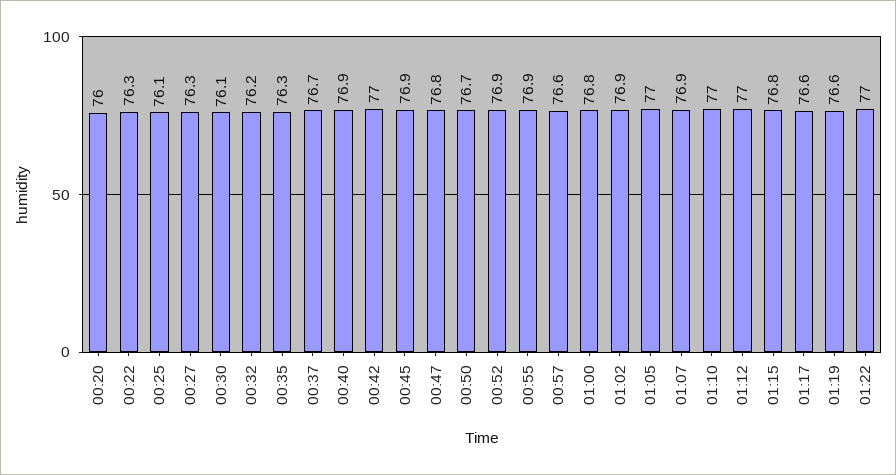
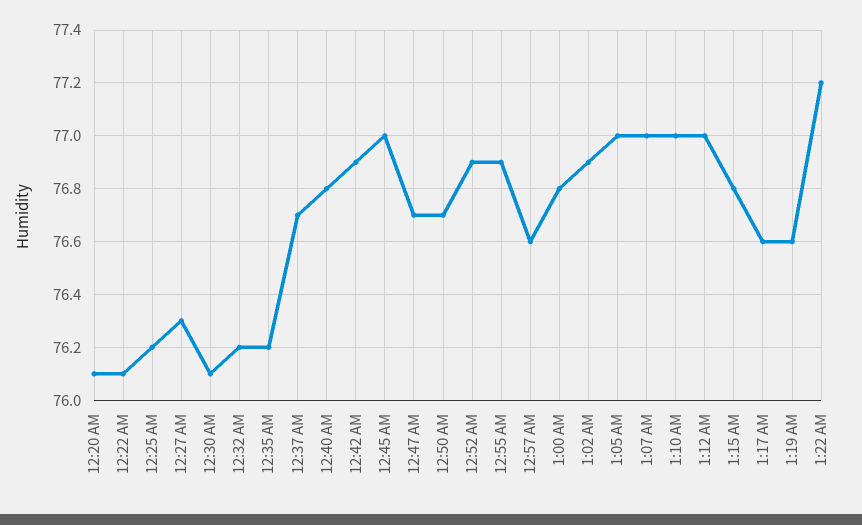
  {
-   "00:20": 76,
+   "00:20": 76.1,
-   "00:22": 76.3,
+   "00:22": 76.1,
-   "00:25": 76.1,
+   "00:25": 76.2,
    "00:27": 76.3,
    "00:30": 76.1,
    "00:32": 76.2,
-   "00:35": 76.3,
+   "00:35": 76.2,
    "00:37": 76.7,
-   "00:40": 76.9,
+   "00:40": 76.8,
-   "00:42": 77,
+   "00:42": 76.9,
-   "00:45": 76.9,
+   "00:45": 77,
-   "00:47": 76.8,
+   "00:47": 76.7,
    "00:50": 76.7,
    "00:52": 76.9,
    "00:55": 76.9,
    "00:57": 76.6,
    "01:00": 76.8,
    "01:02": 76.9,
    "01:05": 77,
-   "01:07": 76.9,
+   "01:07": 77,
    "01:10": 77,
    "01:12": 77,
    "01:15": 76.8,
    "01:17": 76.6,
    "01:19": 76.6,
-   "01:22": 77
+   "01:22": 77.2
  }

